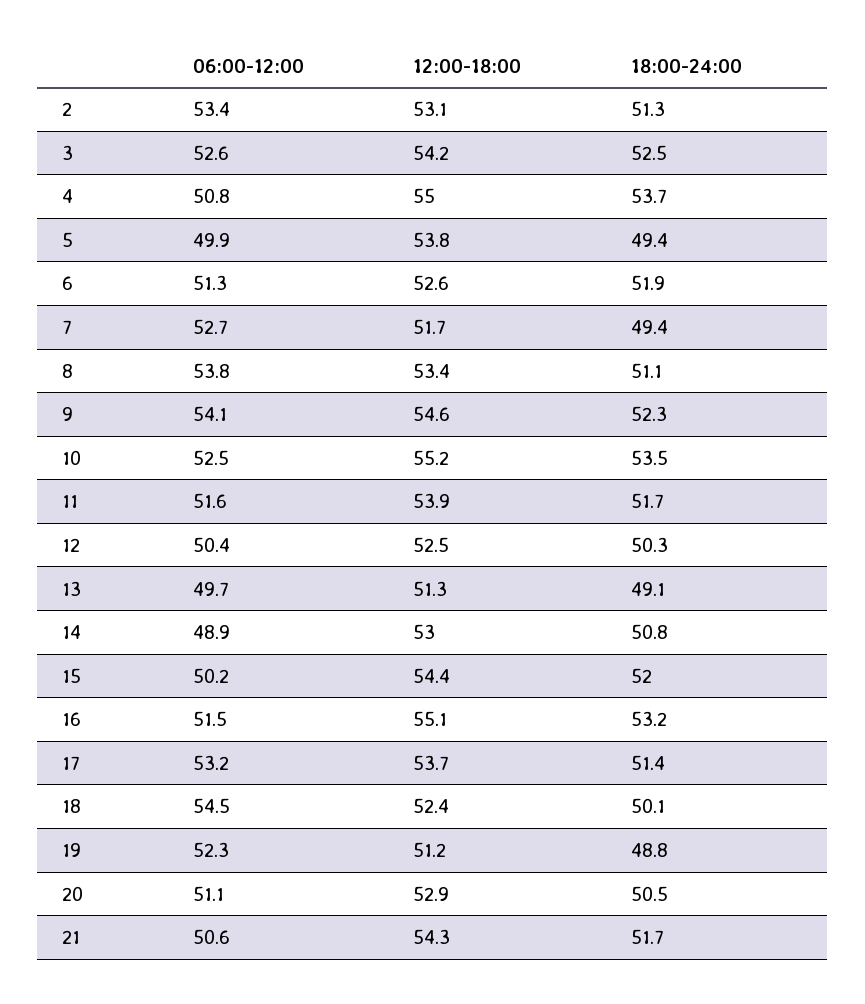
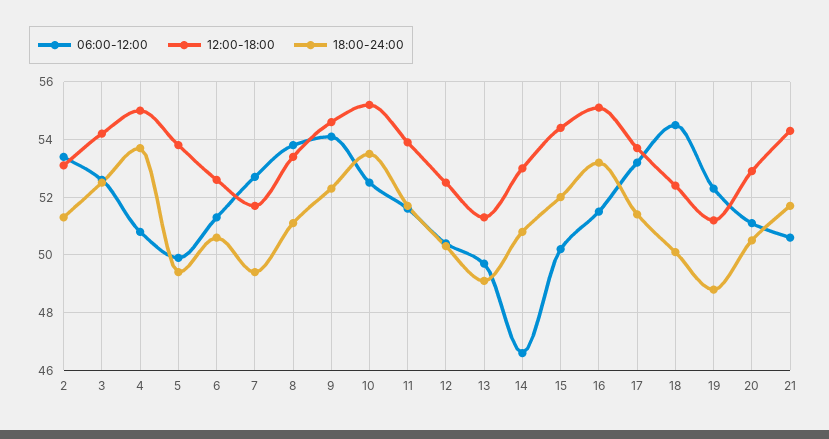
  {
    "06:00-12:00": {
      "2": 53.4,
      "3": 52.6,
      "4": 50.8,
      "5": 49.9,
      "6": 51.3,
      "7": 52.7,
      "8": 53.8,
      "9": 54.1,
      "10": 52.5,
      "11": 51.6,
      "12": 50.4,
      "13": 49.7,
-     "14": 48.9,
+     "14": 46.5,
      "15": 50.2,
      "16": 51.5,
      "17": 53.2,
      "18": 54.5,
      "19": 52.3,
      "20": 51.1,
      "21": 50.6
    },
    "12:00-18:00": {
      "2": 53.1,
      "3": 54.2,
      "4": 55,
      "5": 53.8,
      "6": 52.6,
      "7": 51.7,
      "8": 53.4,
      "9": 54.6,
      "10": 55.2,
      "11": 53.9,
      "12": 52.5,
      "13": 51.3,
      "14": 53,
      "15": 54.4,
      "16": 55.1,
      "17": 53.7,
      "18": 52.4,
      "19": 51.2,
      "20": 52.9,
      "21": 54.3
    },
    "18:00-24:00": {
      "2": 51.3,
      "3": 52.5,
      "4": 53.7,
      "5": 49.4,
-     "6": 51.9,
+     "6": 50.5,
      "7": 49.4,
      "8": 51.1,
      "9": 52.3,
      "10": 53.5,
      "11": 51.7,
      "12": 50.3,
      "13": 49.1,
      "14": 50.8,
      "15": 52,
      "16": 53.2,
      "17": 51.4,
      "18": 50.1,
      "19": 48.8,
      "20": 50.5,
      "21": 51.7
    }
  }

